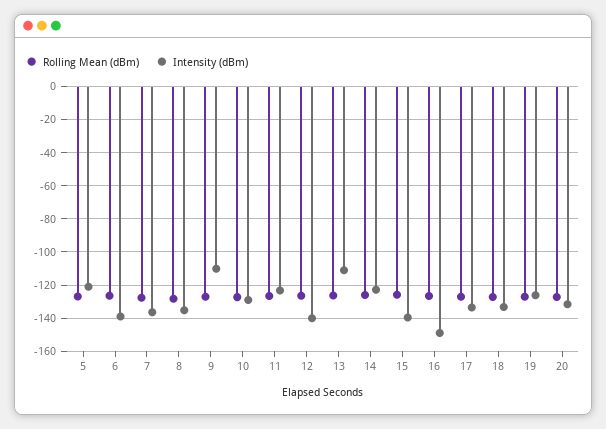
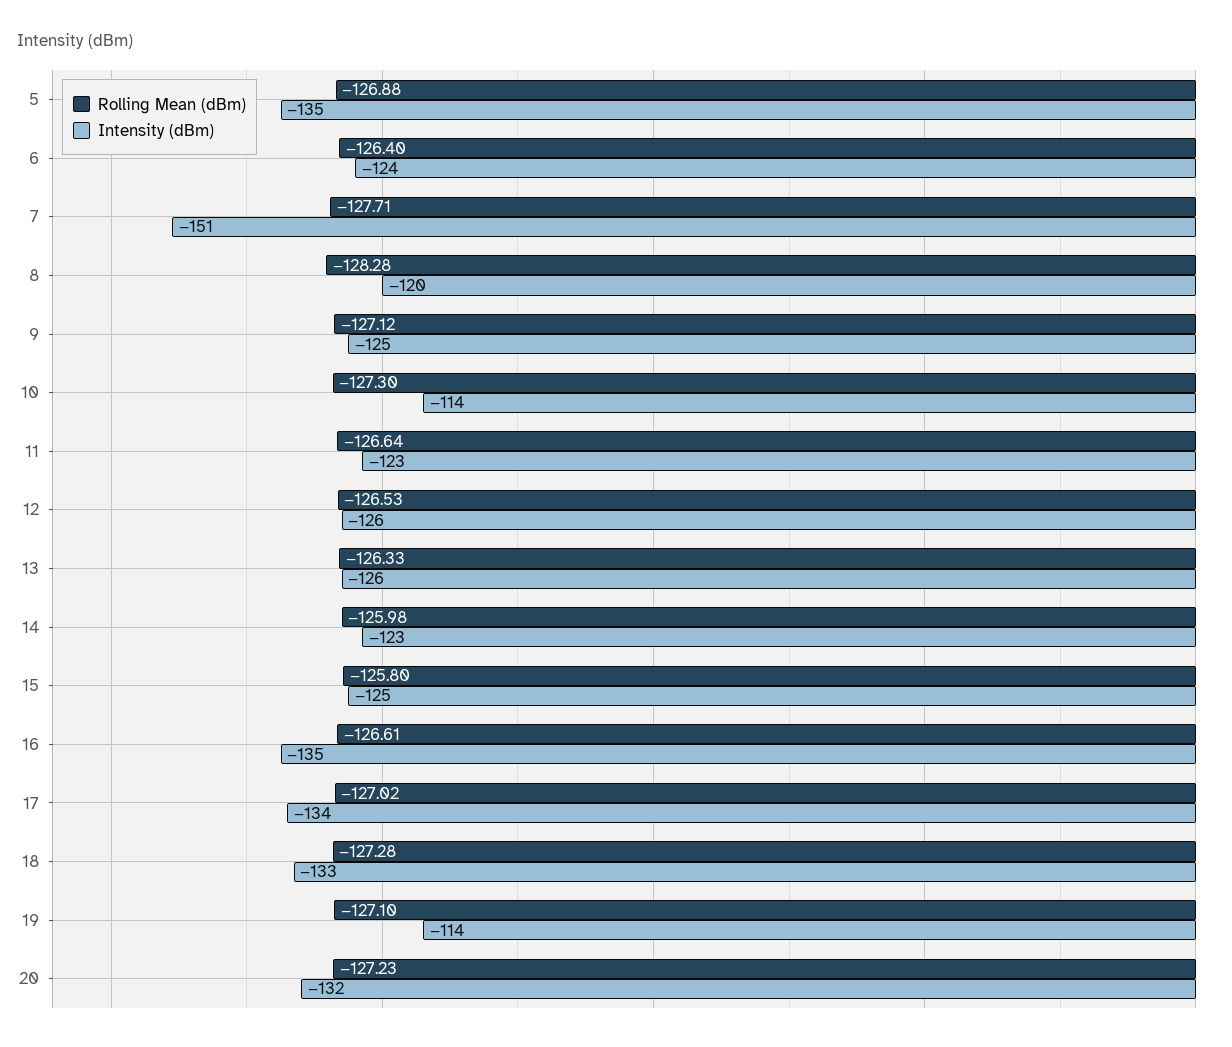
  {
    "Rolling Mean (dBm)": {
      "5": -126.88,
      "6": -126.4,
      "7": -127.71,
      "8": -128.28,
      "9": -127.12,
      "10": -127.3,
      "11": -126.64,
      "12": -126.53,
      "13": -126.33,
      "14": -125.98,
      "15": -125.8,
      "16": -126.61,
      "17": -127.02,
      "18": -127.28,
      "19": -127.1,
      "20": -127.23
    },
    "Intensity (dBm)": {
-     "5": -120,
+     "5": -135,
-     "6": -140,
+     "6": -124,
-     "7": -135,
+     "7": -151,
-     "8": -135,
+     "8": -120,
-     "9": -110,
+     "9": -125,
-     "10": -130,
+     "10": -114,
      "11": -123,
-     "12": -140,
+     "12": -126,
-     "13": -110,
+     "13": -126,
      "14": -123,
-     "15": -140,
+     "15": -125,
-     "16": -150,
+     "16": -135,
      "17": -134,
      "18": -133,
-     "19": -125,
+     "19": -114,
      "20": -132
    }
  }

